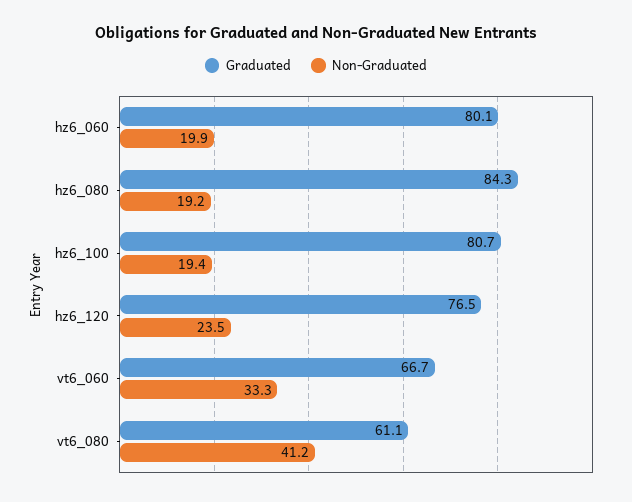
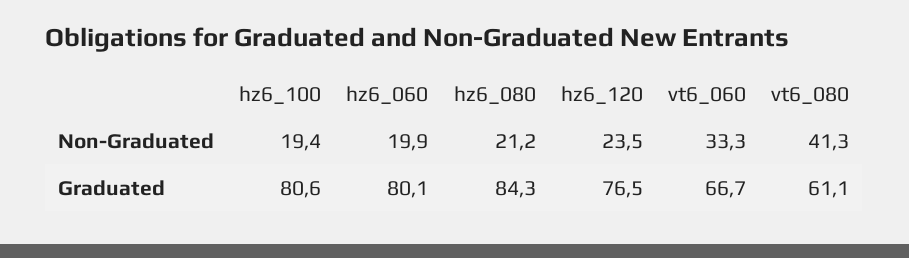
  {
    "Graduated": {
      "hz6_060": 80.1,
      "hz6_080": 84.3,
-     "hz6_100": 80.7,
+     "hz6_100": 80.6,
      "hz6_120": 76.5,
      "vt6_060": 66.7,
      "vt6_080": 61.1
    },
    "Non-Graduated": {
      "hz6_060": 19.9,
-     "hz6_080": 19.2,
+     "hz6_080": 21.2,
      "hz6_100": 19.4,
      "hz6_120": 23.5,
      "vt6_060": 33.3,
-     "vt6_080": 41.2
+     "vt6_080": 41.3
    }
  }

